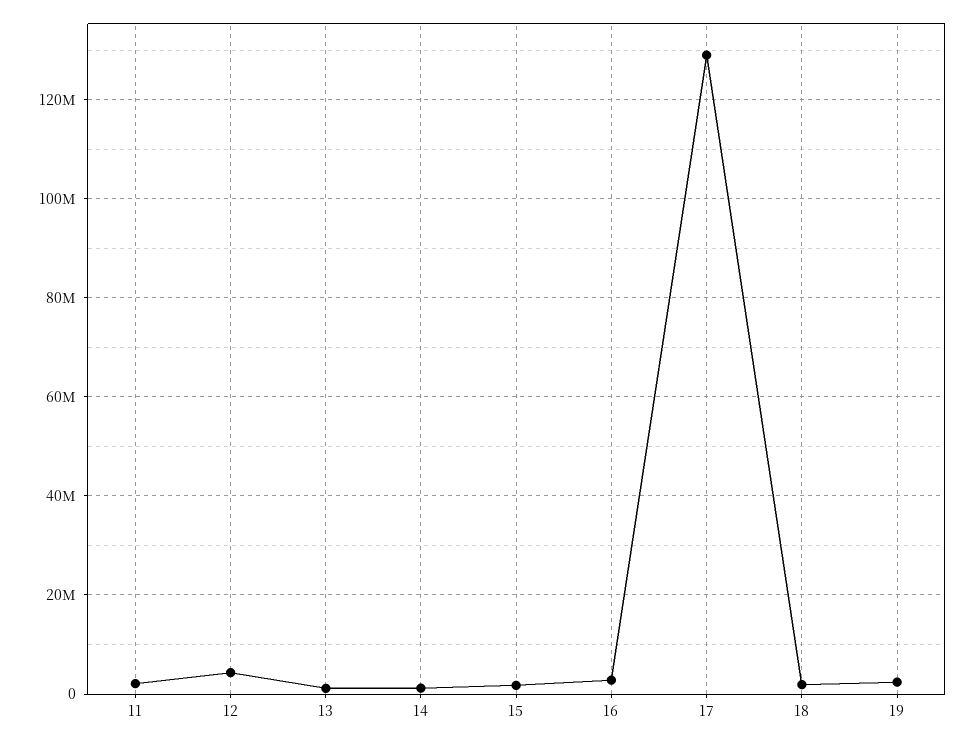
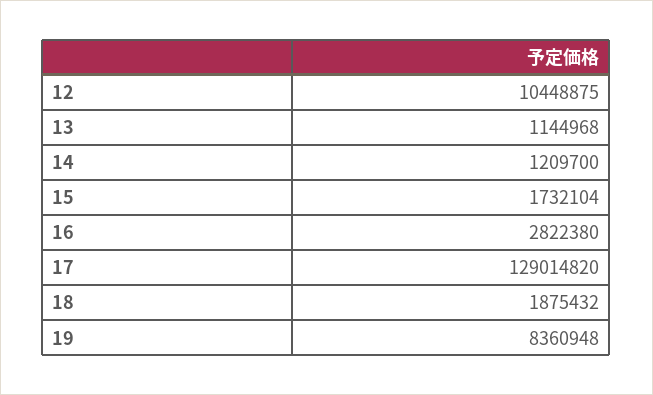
  {
-   "11": 2000000,
-   "12": 4000000,
+   "12": 10448875,
    "13": 1144968,
    "14": 1209700,
    "15": 1732104,
    "16": 2822380,
    "17": 129014820,
    "18": 1875432,
-   "19": 2000000
+   "19": 8360948
  }

